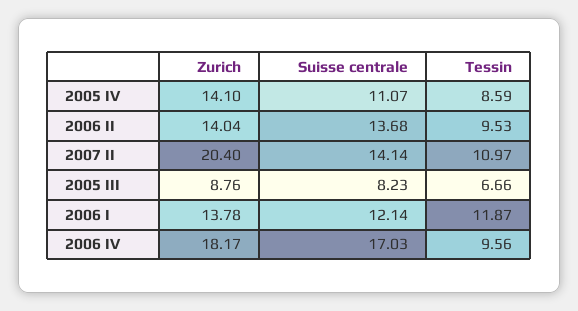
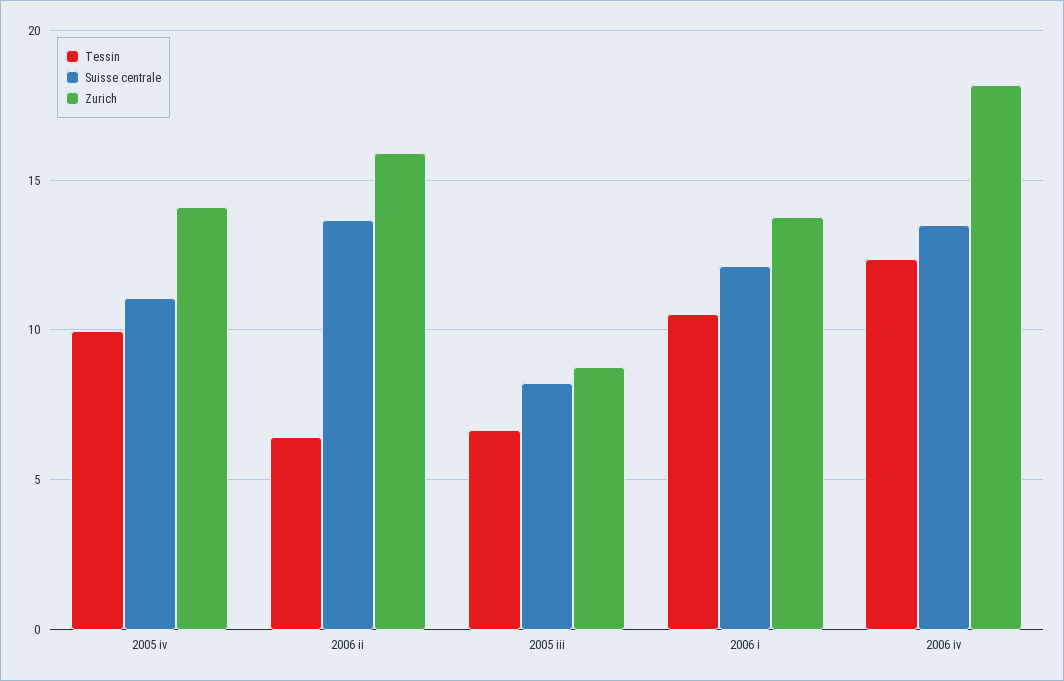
  {
    "Zurich": {
      "2005 IV": 14.1,
-     "2006 II": 14.04,
+     "2006 II": 16,
-     "2007 II": 20.4,
      "2005 III": 8.76,
      "2006 I": 13.78,
      "2006 IV": 18.17
    },
    "Suisse centrale": {
      "2005 IV": 11.07,
      "2006 II": 13.68,
-     "2007 II": 14.14,
      "2005 III": 8.23,
      "2006 I": 12.14,
-     "2006 IV": 17.03
+     "2006 IV": 13.5
    },
    "Tessin": {
-     "2005 IV": 8.59,
+     "2005 IV": 10,
-     "2006 II": 9.53,
+     "2006 II": 6.5,
-     "2007 II": 10.97,
      "2005 III": 6.66,
-     "2006 I": 11.87,
+     "2006 I": 10.5,
-     "2006 IV": 9.56
+     "2006 IV": 12.5
    }
  }

